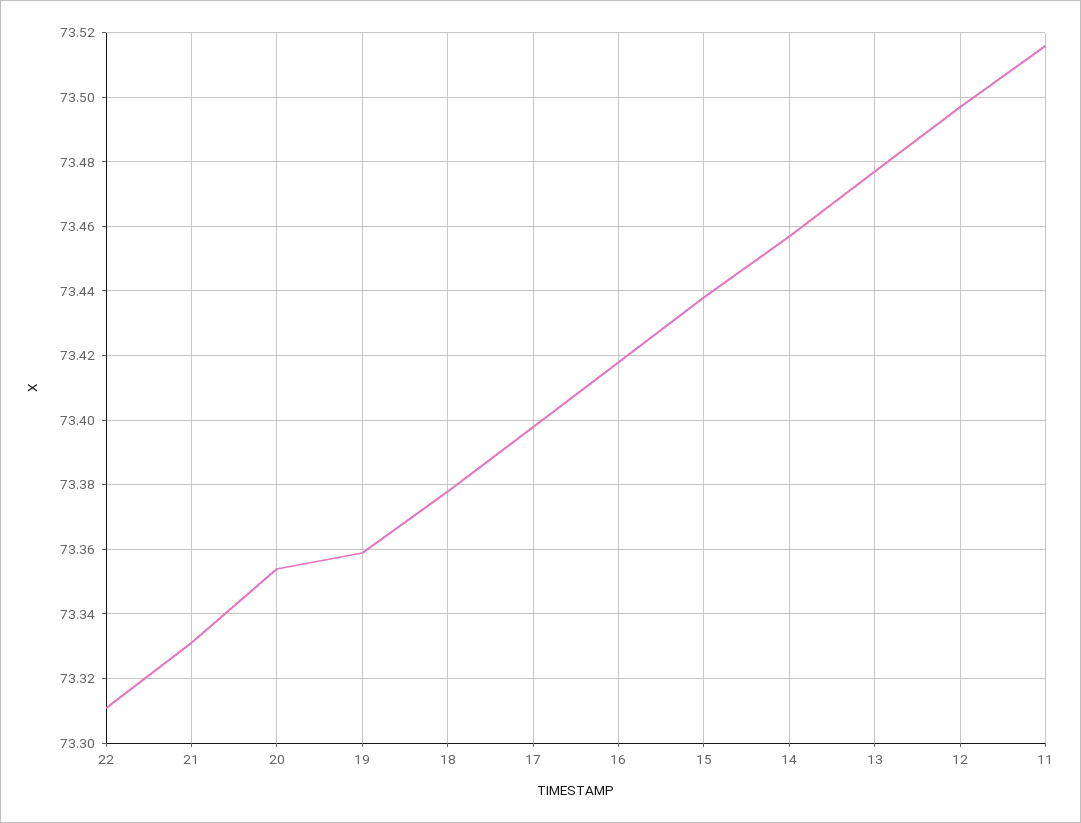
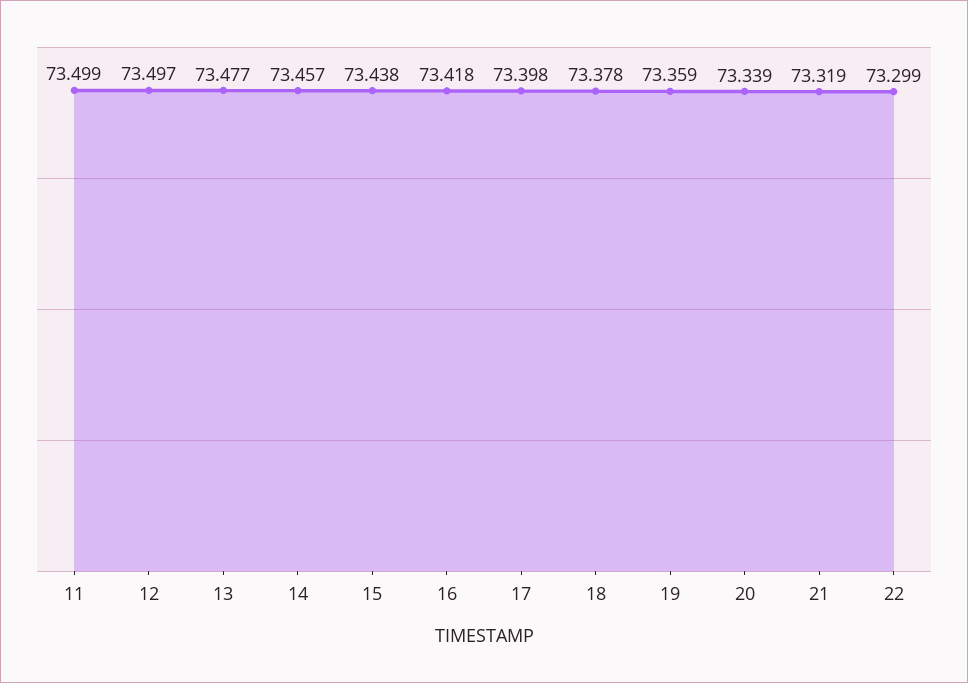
  {
-   "22": 73.31,
+   "22": 73.299,
-   "21": 73.33,
+   "21": 73.319,
-   "20": 73.355,
+   "20": 73.339,
    "19": 73.359,
    "18": 73.378,
    "17": 73.398,
    "16": 73.418,
    "15": 73.438,
    "14": 73.457,
    "13": 73.477,
    "12": 73.497,
-   "11": 73.515
+   "11": 73.499
  }

